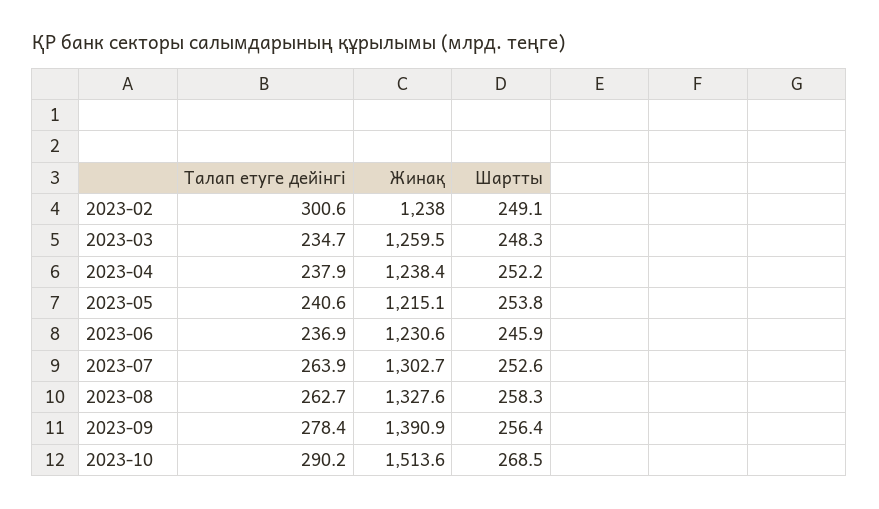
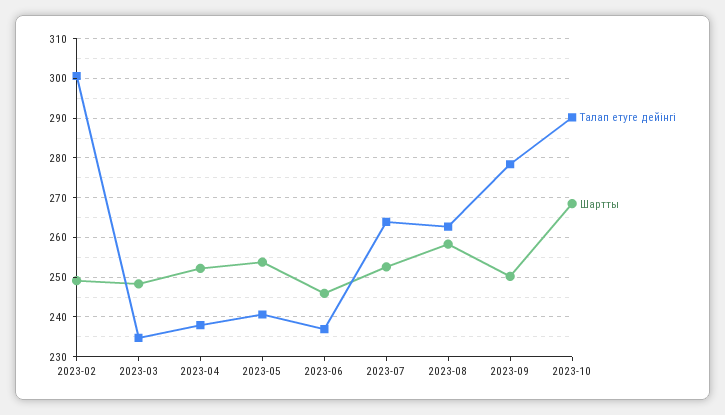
  {
    "Талап етуге дейінгі": {
      "2023-02": 300.6,
      "2023-03": 234.7,
      "2023-04": 237.9,
      "2023-05": 240.6,
      "2023-06": 236.9,
      "2023-07": 263.9,
      "2023-08": 262.7,
      "2023-09": 278.4,
      "2023-10": 290.2
    },
-   "Жинақ": {
-     "2023-02": 1238,
-     "2023-03": 1259.5,
-     "2023-04": 1238.4,
-     "2023-05": 1215.1,
-     "2023-06": 1230.6,
-     "2023-07": 1302.7,
-     "2023-08": 1327.6,
-     "2023-09": 1390.9,
-     "2023-10": 1513.6
-   },
    "Шартты": {
      "2023-02": 249.1,
      "2023-03": 248.3,
      "2023-04": 252.2,
      "2023-05": 253.8,
      "2023-06": 245.9,
      "2023-07": 252.6,
      "2023-08": 258.3,
-     "2023-09": 256.4,
+     "2023-09": 250,
      "2023-10": 268.5
    }
  }

